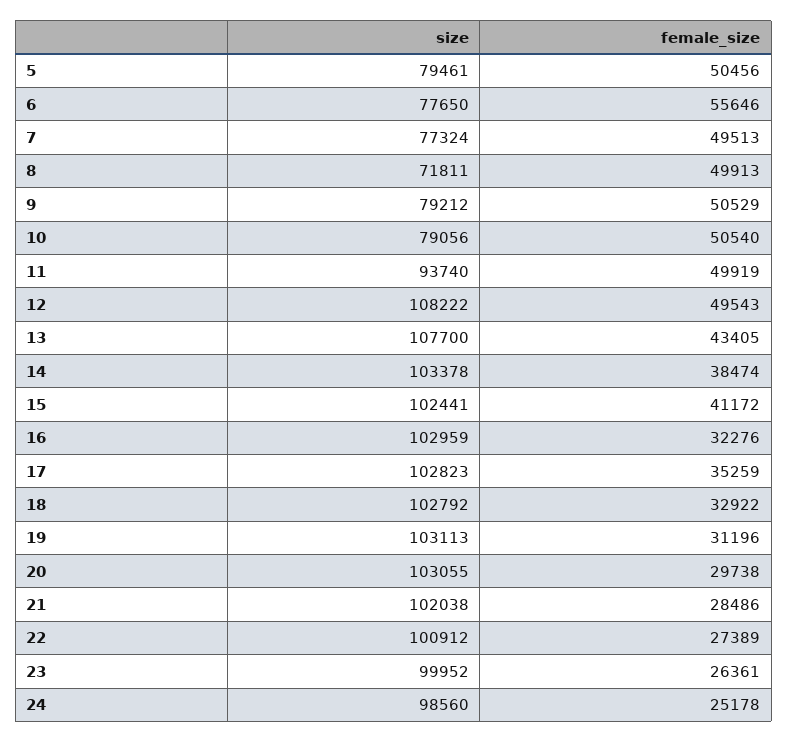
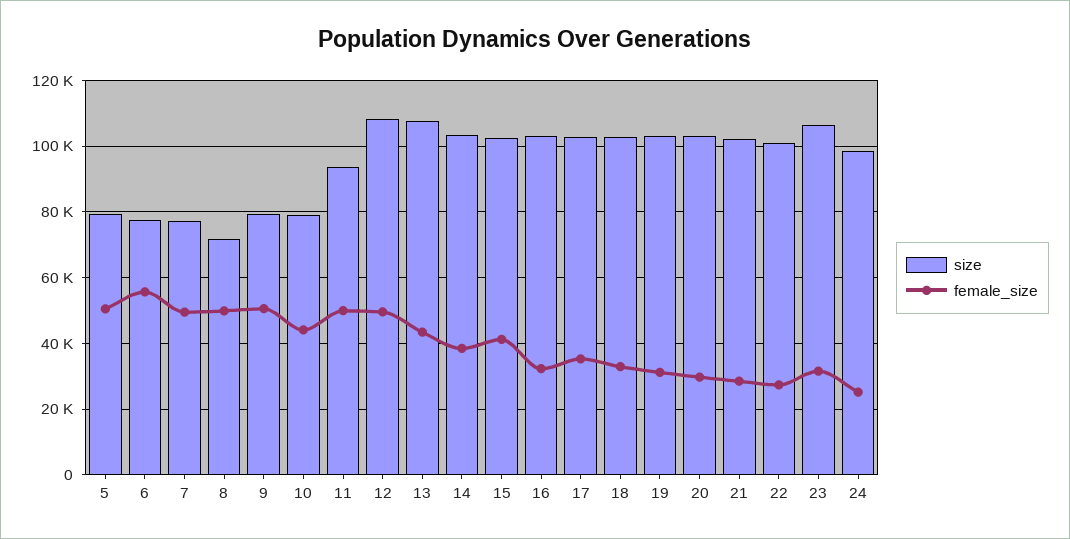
  {
    "size": {
      "5": 79461,
      "6": 77650,
      "7": 77324,
      "8": 71811,
      "9": 79212,
      "10": 79056,
      "11": 93740,
      "12": 108222,
      "13": 107700,
      "14": 103378,
      "15": 102441,
      "16": 102959,
      "17": 102823,
      "18": 102792,
      "19": 103113,
      "20": 103055,
      "21": 102038,
      "22": 100912,
-     "23": 99952,
+     "23": 106000,
      "24": 98560
    },
    "female_size": {
      "5": 50456,
      "6": 55646,
      "7": 49513,
      "8": 49913,
      "9": 50529,
-     "10": 50540,
+     "10": 44000,
      "11": 49919,
      "12": 49543,
      "13": 43405,
      "14": 38474,
      "15": 41172,
      "16": 32276,
      "17": 35259,
      "18": 32922,
      "19": 31196,
      "20": 29738,
      "21": 28486,
      "22": 27389,
-     "23": 26361,
+     "23": 32000,
      "24": 25178
    }
  }

